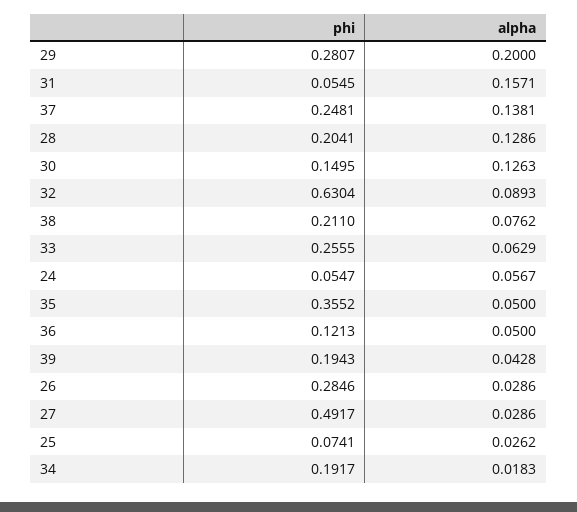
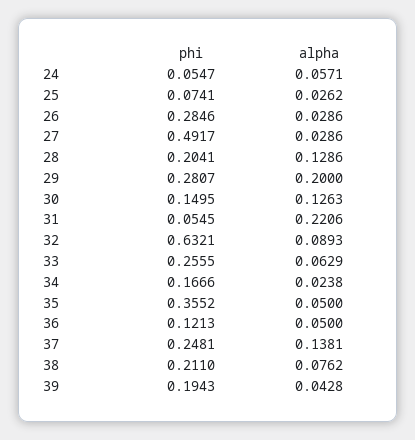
  {
    "phi": {
      "29": 0.2807,
      "31": 0.0545,
      "37": 0.2481,
      "28": 0.2041,
      "30": 0.1495,
-     "32": 0.6304,
+     "32": 0.6321,
      "38": 0.211,
      "33": 0.2555,
      "24": 0.0547,
      "35": 0.3552,
      "36": 0.1213,
      "39": 0.1943,
      "26": 0.2846,
      "27": 0.4917,
      "25": 0.0741,
-     "34": 0.1917
+     "34": 0.1666
    },
    "alpha": {
      "29": 0.2,
-     "31": 0.1571,
+     "31": 0.2206,
      "37": 0.1381,
      "28": 0.1286,
      "30": 0.1263,
      "32": 0.0893,
      "38": 0.0762,
      "33": 0.0629,
-     "24": 0.0567,
+     "24": 0.0571,
      "35": 0.05,
      "36": 0.05,
      "39": 0.0428,
      "26": 0.0286,
      "27": 0.0286,
      "25": 0.0262,
-     "34": 0.0183
+     "34": 0.0238
    }
  }

